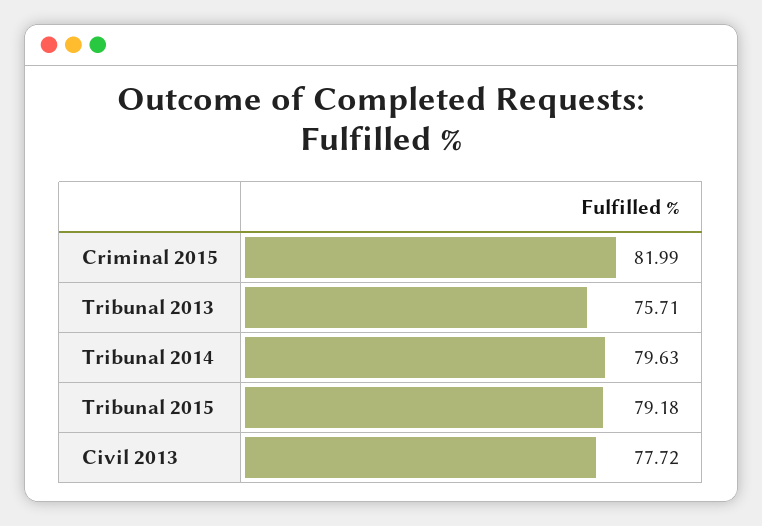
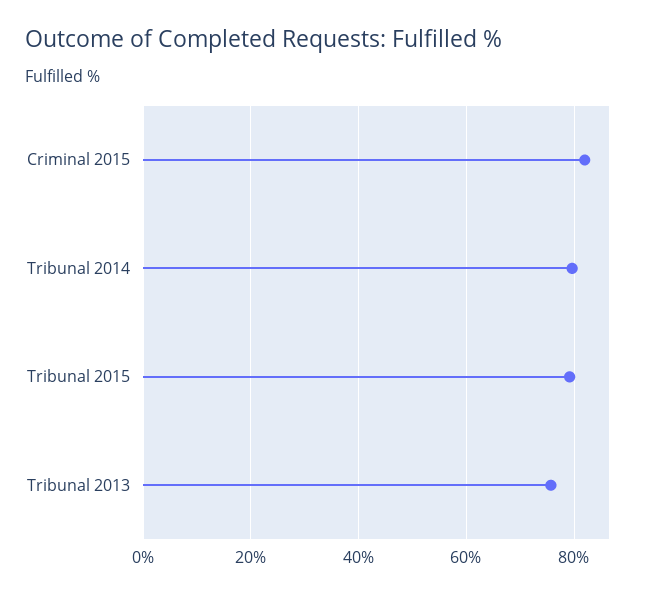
  {
    "Criminal 2015": 81.99,
    "Tribunal 2013": 75.71,
    "Tribunal 2014": 79.63,
-   "Tribunal 2015": 79.18,
+   "Tribunal 2015": 79.18
-   "Civil 2013": 77.72
  }

